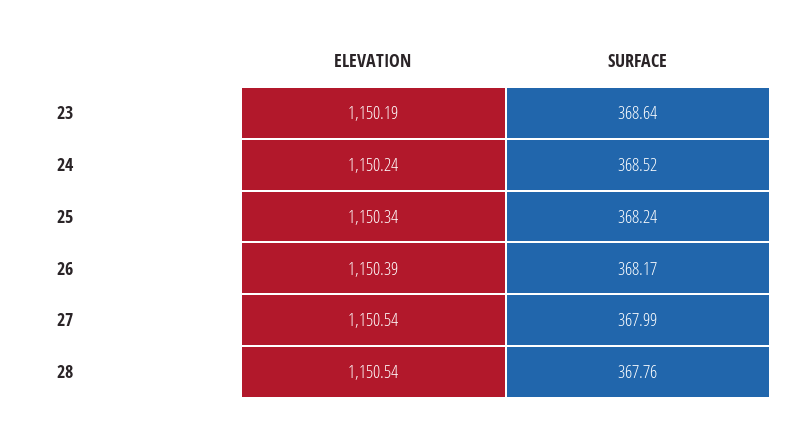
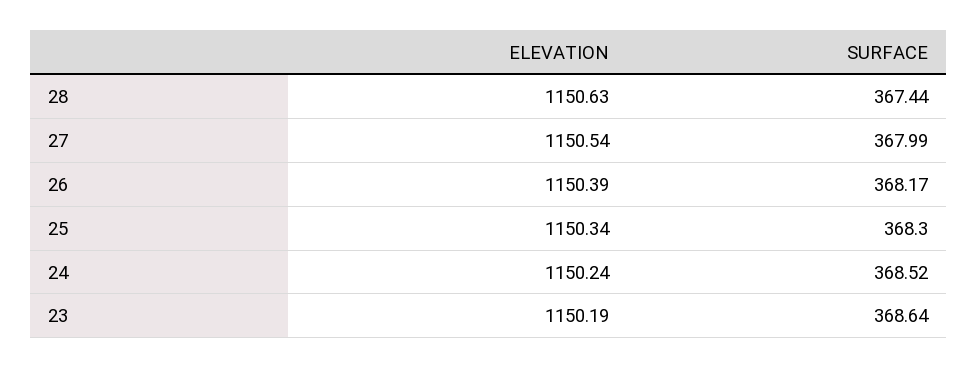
  {
    "ELEVATION": {
      "23": 1150.19,
      "24": 1150.24,
      "25": 1150.34,
      "26": 1150.39,
      "27": 1150.54,
-     "28": 1150.54
+     "28": 1150.63
    },
    "SURFACE": {
      "23": 368.64,
      "24": 368.52,
-     "25": 368.24,
+     "25": 368.3,
      "26": 368.17,
      "27": 367.99,
-     "28": 367.76
+     "28": 367.44
    }
  }

